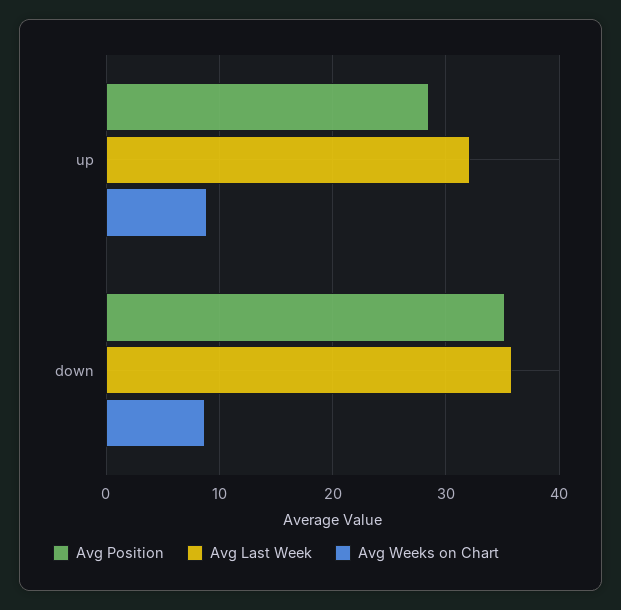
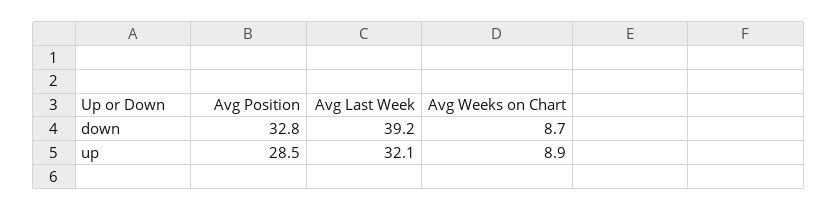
  {
    "Avg Position": {
      "up": 28.5,
-     "down": 35
+     "down": 32.8
    },
    "Avg Last Week": {
      "up": 32.1,
-     "down": 36
+     "down": 39.2
    },
    "Avg Weeks on Chart": {
      "up": 8.9,
      "down": 8.7
    }
  }

